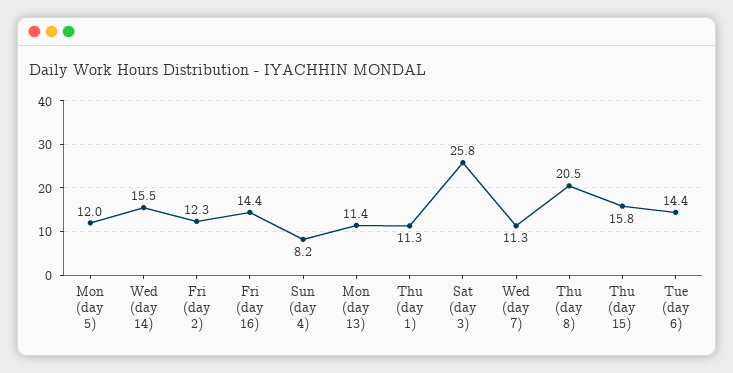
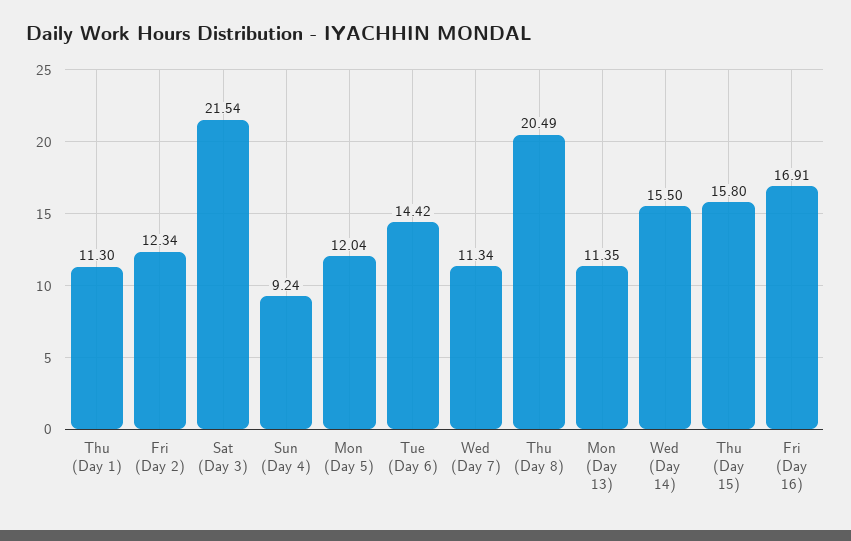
  {
    "Mon (day 5)": 12.04,
    "Wed (day 14)": 15.5,
    "Fri (day 2)": 12.34,
-   "Fri (day 16)": 14.4,
+   "Fri (day 16)": 16.91,
-   "Sun (day 4)": 8.2,
+   "Sun (day 4)": 9.24,
    "Mon (day 13)": 11.35,
    "Thu (day 1)": 11.3,
-   "Sat (day 3)": 25.8,
+   "Sat (day 3)": 21.54,
    "Wed (day 7)": 11.34,
    "Thu (day 8)": 20.49,
    "Thu (day 15)": 15.8,
    "Tue (day 6)": 14.42
  }

